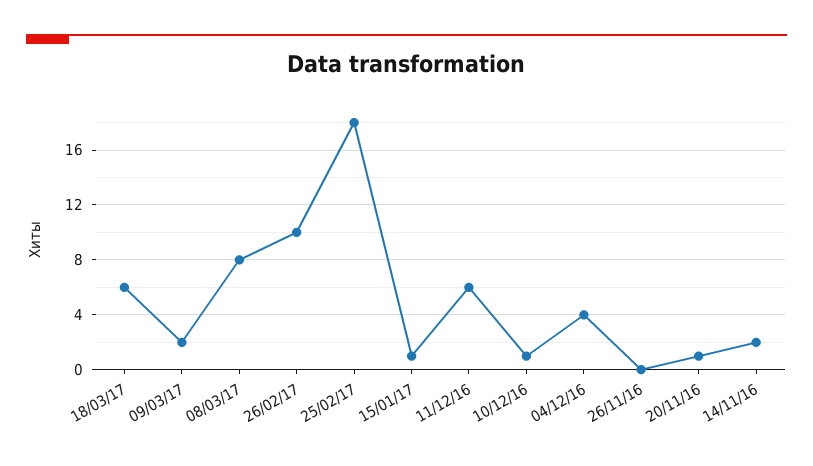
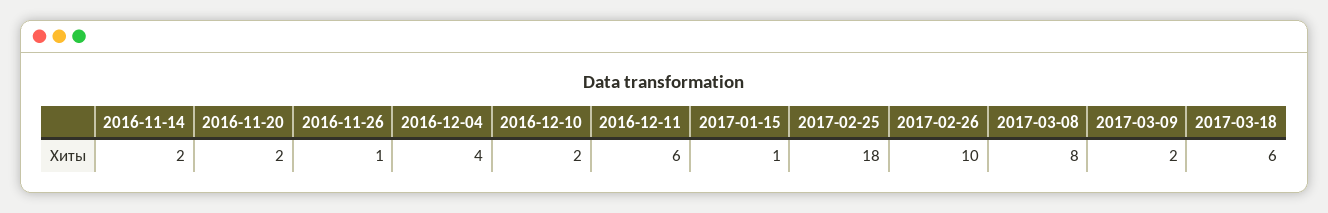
  {
    "18/03/17": 6,
    "09/03/17": 2,
    "08/03/17": 8,
    "26/02/17": 10,
    "25/02/17": 18,
    "15/01/17": 1,
    "11/12/16": 6,
-   "10/12/16": 1,
+   "10/12/16": 2,
    "04/12/16": 4,
-   "26/11/16": 0,
+   "26/11/16": 1,
-   "20/11/16": 1,
+   "20/11/16": 2,
    "14/11/16": 2
  }

